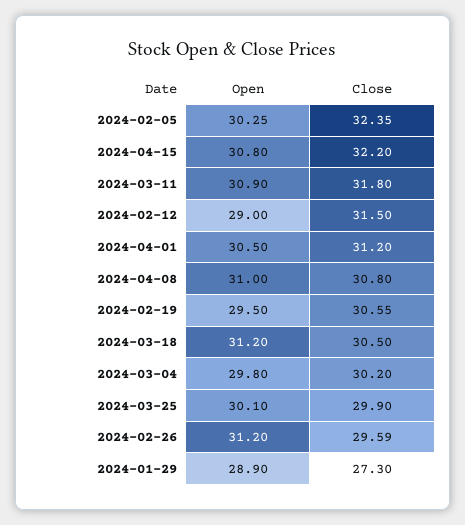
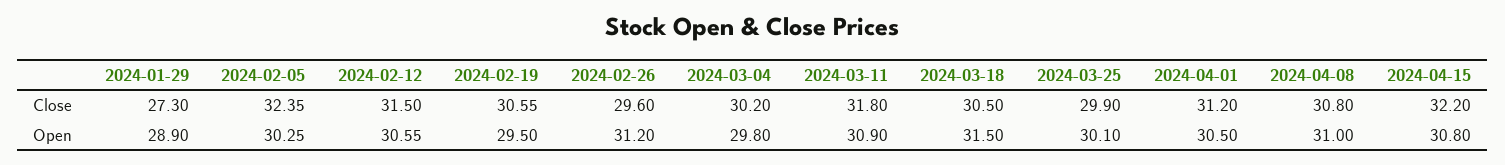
  {
    "Open": {
      "2024-02-05": 30.25,
      "2024-04-15": 30.8,
      "2024-03-11": 30.9,
-     "2024-02-12": 29,
+     "2024-02-12": 30.55,
      "2024-04-01": 30.5,
      "2024-04-08": 31,
      "2024-02-19": 29.5,
-     "2024-03-18": 31.2,
+     "2024-03-18": 31.5,
      "2024-03-04": 29.8,
      "2024-03-25": 30.1,
      "2024-02-26": 31.2,
      "2024-01-29": 28.9
    },
    "Close": {
      "2024-02-05": 32.35,
      "2024-04-15": 32.2,
      "2024-03-11": 31.8,
      "2024-02-12": 31.5,
      "2024-04-01": 31.2,
      "2024-04-08": 30.8,
      "2024-02-19": 30.55,
      "2024-03-18": 30.5,
      "2024-03-04": 30.2,
      "2024-03-25": 29.9,
-     "2024-02-26": 29.59,
+     "2024-02-26": 29.6,
      "2024-01-29": 27.3
    }
  }

